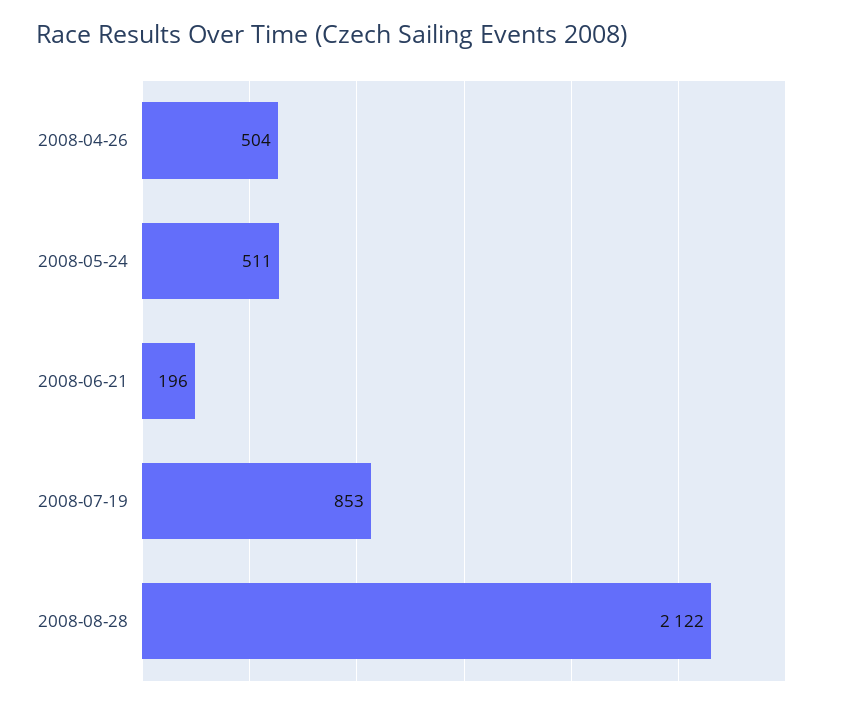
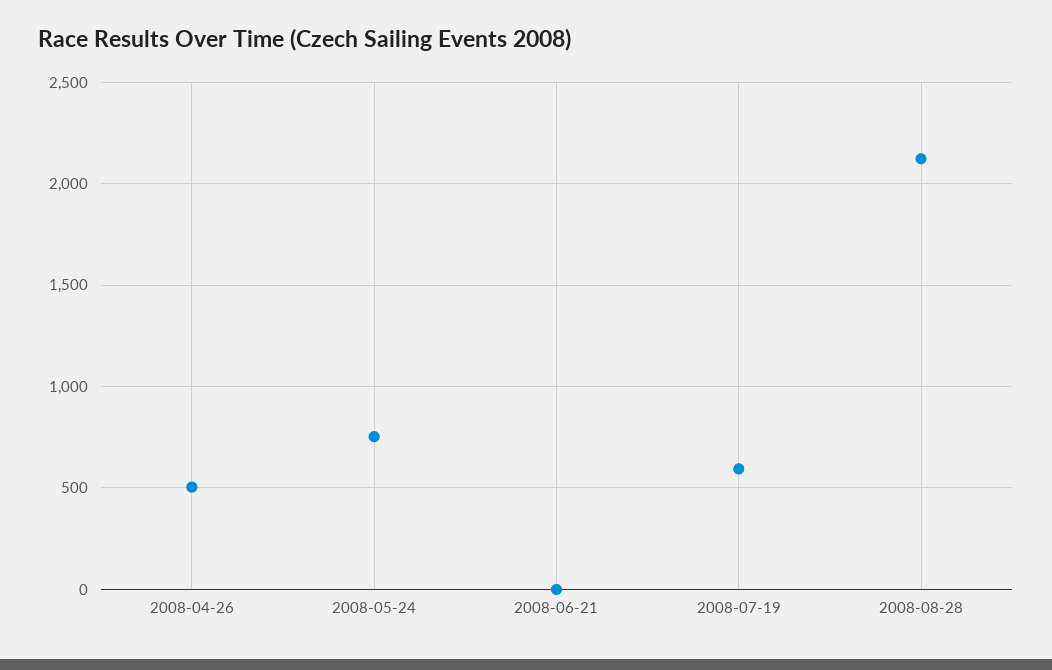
  {
    "2008-04-26": 504,
-   "2008-05-24": 511,
+   "2008-05-24": 750,
-   "2008-06-21": 196,
+   "2008-06-21": 0,
-   "2008-07-19": 853,
+   "2008-07-19": 600,
    "2008-08-28": 2122
  }

